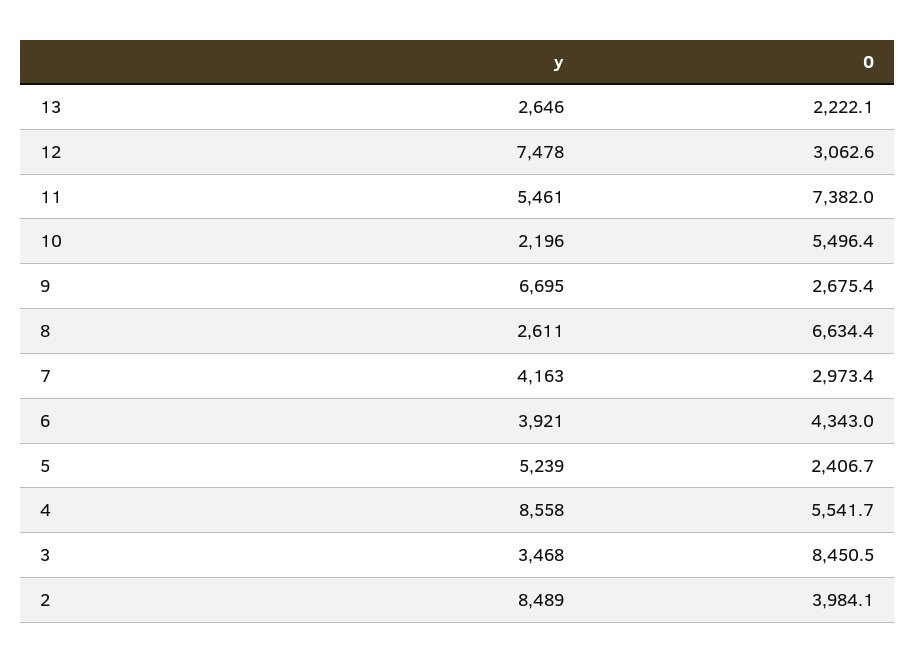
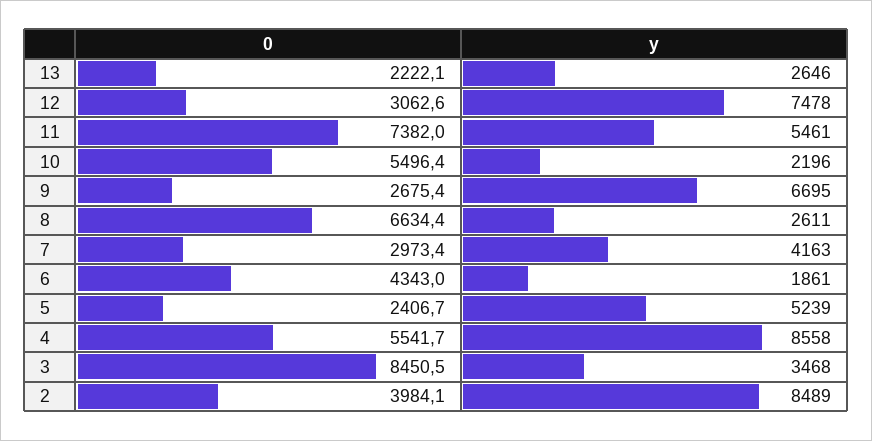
  {
    "y": {
      "13": 2646,
      "12": 7478,
      "11": 5461,
      "10": 2196,
      "9": 6695,
      "8": 2611,
      "7": 4163,
-     "6": 3921,
+     "6": 1861,
      "5": 5239,
      "4": 8558,
      "3": 3468,
      "2": 8489
    },
    "0": {
      "13": 2222.1,
      "12": 3062.6,
      "11": 7382,
      "10": 5496.4,
      "9": 2675.4,
      "8": 6634.4,
      "7": 2973.4,
      "6": 4343,
      "5": 2406.7,
      "4": 5541.7,
      "3": 8450.5,
      "2": 3984.1
    }
  }

